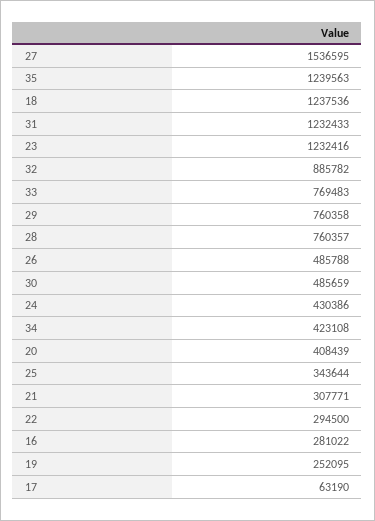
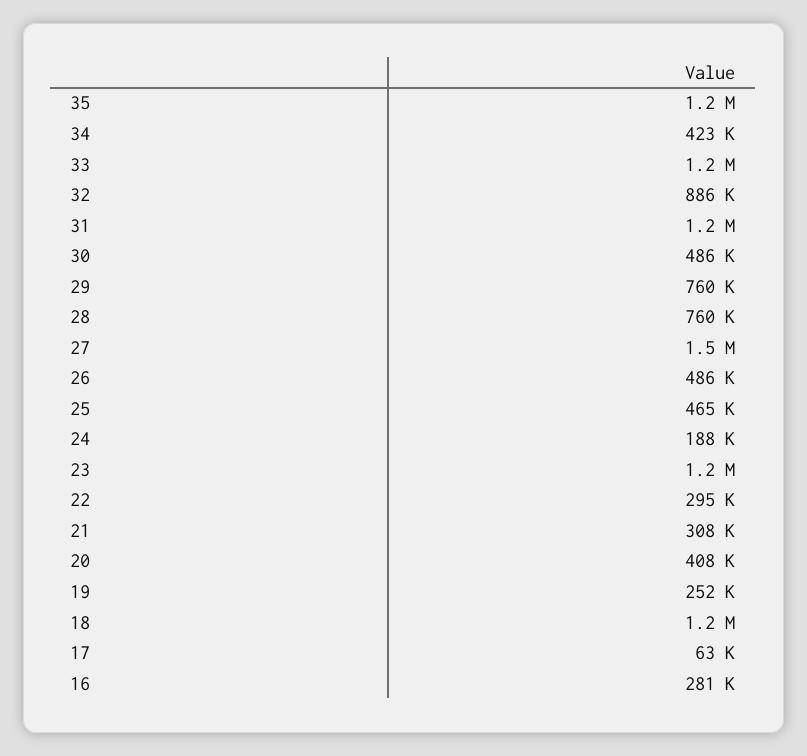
  {
    "27": 1536595,
    "35": 1239563,
    "18": 1237536,
    "31": 1232433,
    "23": 1232416,
    "32": 885782,
-   "33": 769483,
+   "33": 1200000,
    "29": 760358,
    "28": 760357,
    "26": 485788,
    "30": 485659,
-   "24": 430386,
+   "24": 188000,
    "34": 423108,
    "20": 408439,
-   "25": 343644,
+   "25": 465000,
    "21": 307771,
    "22": 294500,
    "16": 281022,
    "19": 252095,
    "17": 63190
  }

